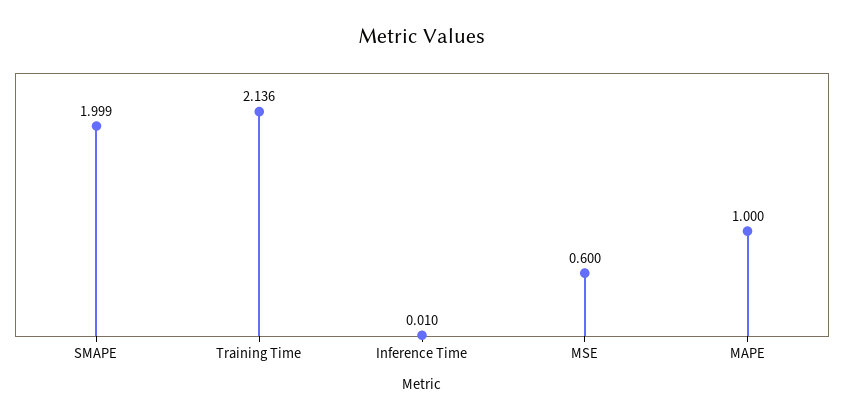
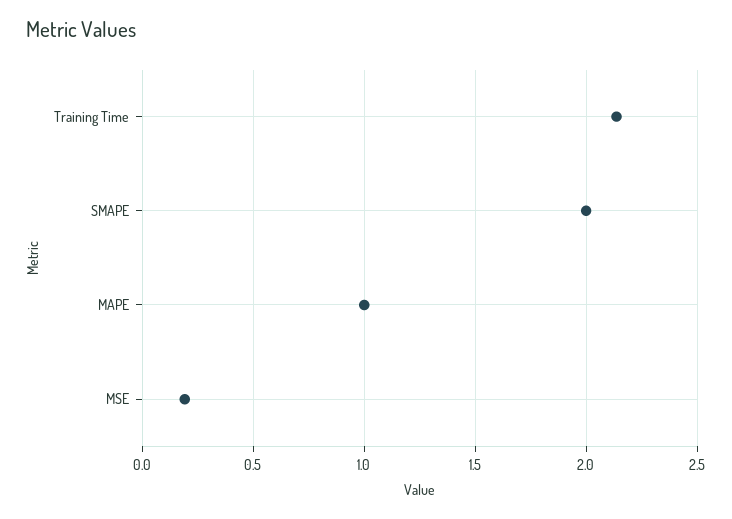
  {
    "SMAPE": 1.999,
    "Training Time": 2.136,
-   "Inference Time": 0.01,
-   "MSE": 0.6,
+   "MSE": 0.2,
    "MAPE": 1
  }

